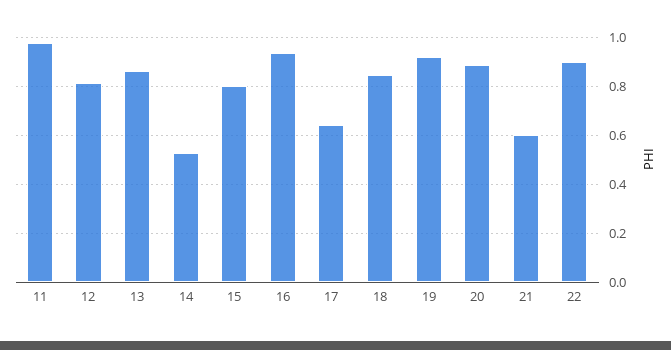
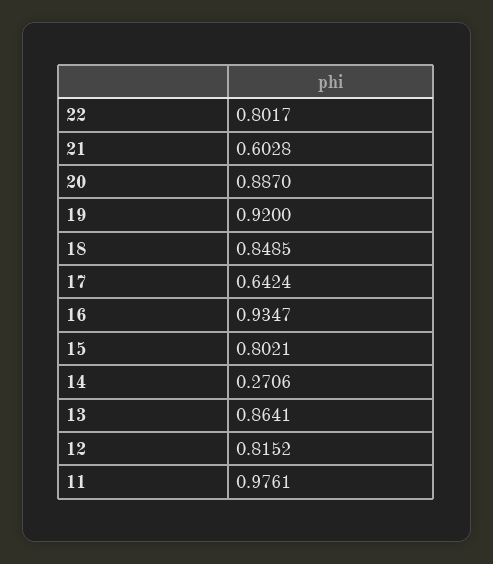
  {
    "11": 0.9761,
    "12": 0.8152,
    "13": 0.8641,
-   "14": 0.525,
+   "14": 0.2706,
    "15": 0.8021,
    "16": 0.9347,
    "17": 0.6424,
    "18": 0.8485,
    "19": 0.92,
    "20": 0.887,
    "21": 0.6028,
-   "22": 0.9
+   "22": 0.8017
  }

